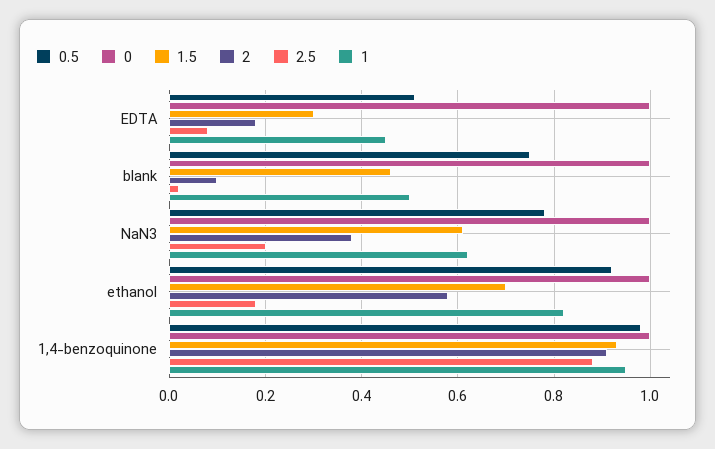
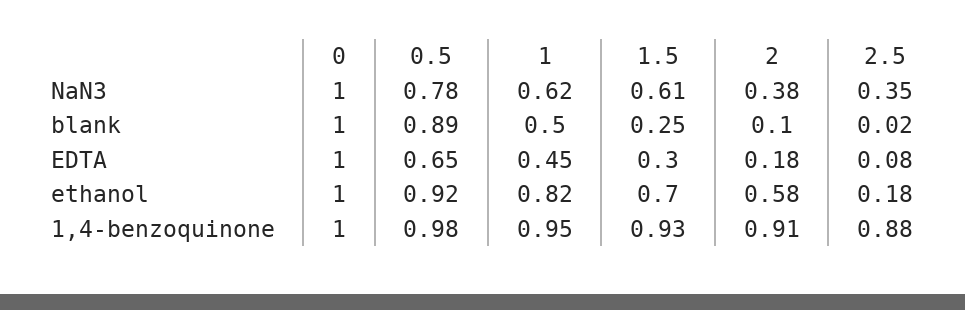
  {
    "0.5": {
-     "EDTA": 0.5,
+     "EDTA": 0.65,
-     "blank": 0.75,
+     "blank": 0.89,
      "NaN3": 0.78,
      "ethanol": 0.92,
      "1,4-benzoquinone": 0.98
    },
    "0": {
      "EDTA": 1,
      "blank": 1,
      "NaN3": 1,
      "ethanol": 1,
      "1,4-benzoquinone": 1
    },
    "1.5": {
      "EDTA": 0.3,
-     "blank": 0.45,
+     "blank": 0.25,
      "NaN3": 0.61,
      "ethanol": 0.7,
      "1,4-benzoquinone": 0.93
    },
    "2": {
      "EDTA": 0.18,
      "blank": 0.1,
      "NaN3": 0.38,
      "ethanol": 0.58,
      "1,4-benzoquinone": 0.91
    },
    "2.5": {
      "EDTA": 0.08,
      "blank": 0.02,
-     "NaN3": 0.2,
+     "NaN3": 0.35,
      "ethanol": 0.18,
      "1,4-benzoquinone": 0.88
    },
    "1": {
      "EDTA": 0.45,
      "blank": 0.5,
      "NaN3": 0.62,
      "ethanol": 0.82,
      "1,4-benzoquinone": 0.95
    }
  }

